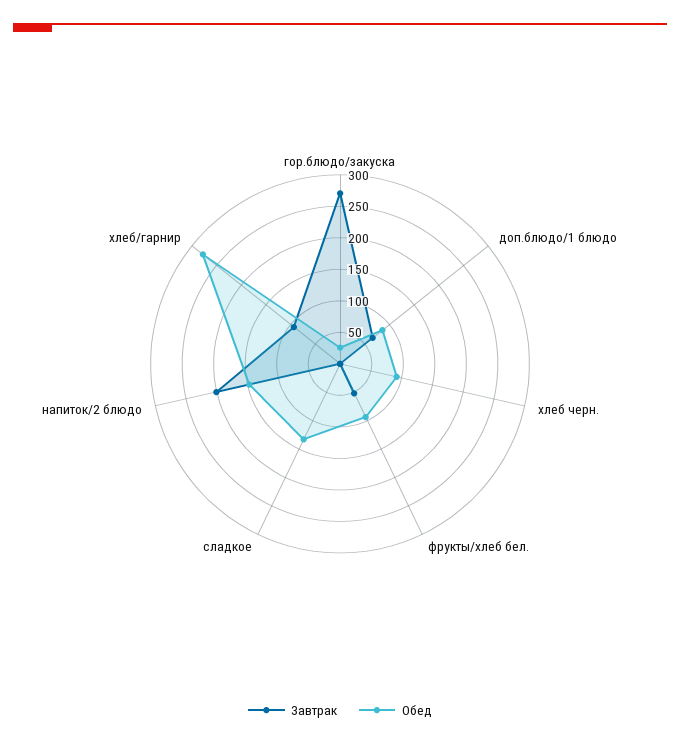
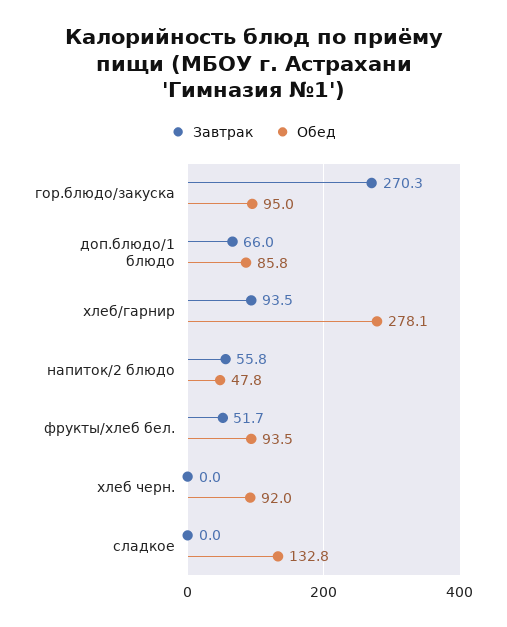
  {
    "Завтрак": {
      "гор.блюдо/закуска": 270.3,
      "доп.блюдо/1 блюдо": 66,
      "хлеб черн.": 0,
      "фрукты/хлеб бел.": 51.7,
      "сладкое": 0,
-     "напиток/2 блюдо": 200,
+     "напиток/2 блюдо": 55.8,
      "хлеб/гарнир": 93.5
    },
    "Обед": {
-     "гор.блюдо/закуска": 25,
+     "гор.блюдо/закуска": 95,
      "доп.блюдо/1 блюдо": 85.8,
      "хлеб черн.": 92,
      "фрукты/хлеб бел.": 93.5,
      "сладкое": 132.8,
-     "напиток/2 блюдо": 150,
+     "напиток/2 блюдо": 47.8,
      "хлеб/гарнир": 278.1
    }
  }

